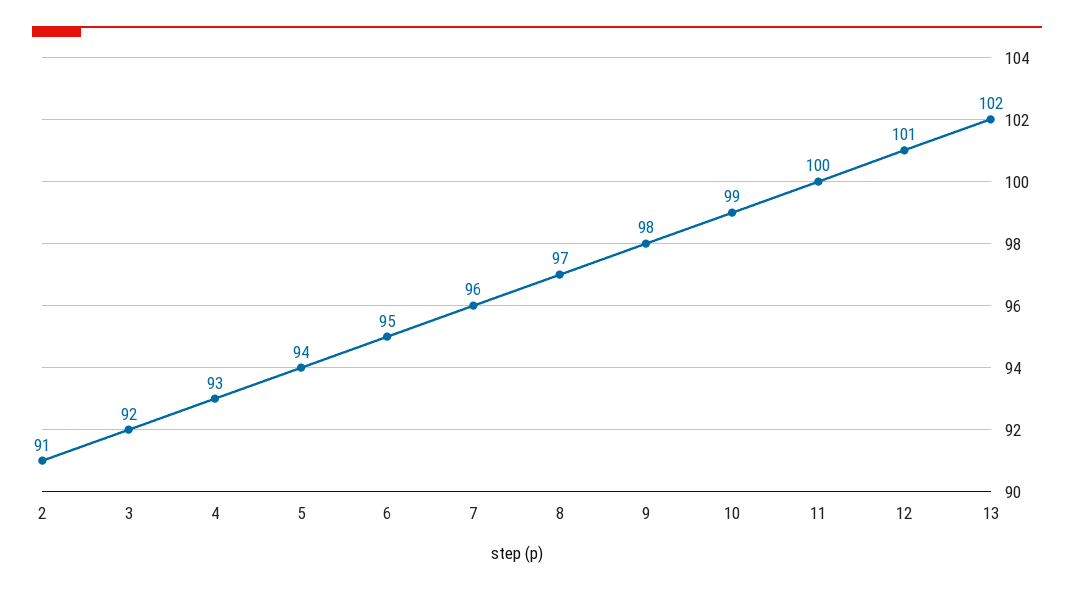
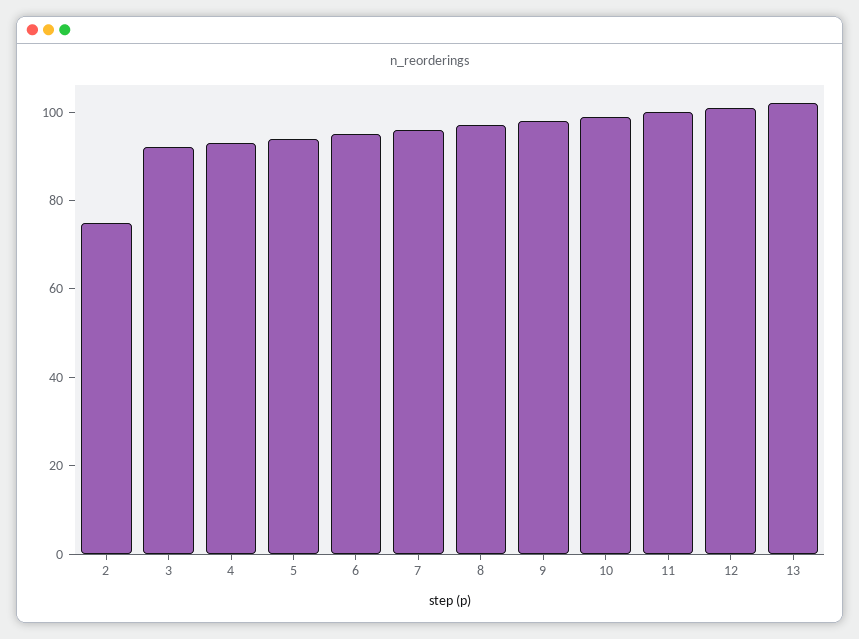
  {
-   "2": 91,
+   "2": 75,
    "3": 92,
    "4": 93,
    "5": 94,
    "6": 95,
    "7": 96,
    "8": 97,
    "9": 98,
    "10": 99,
    "11": 100,
    "12": 101,
    "13": 102
  }

